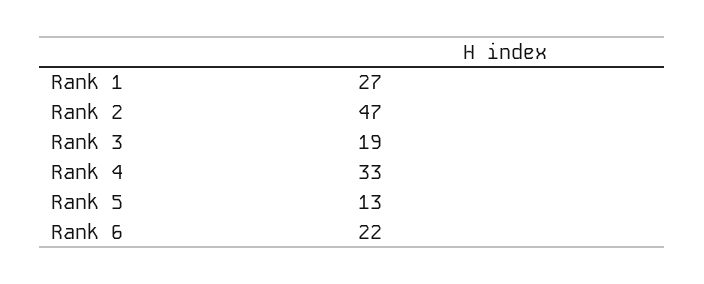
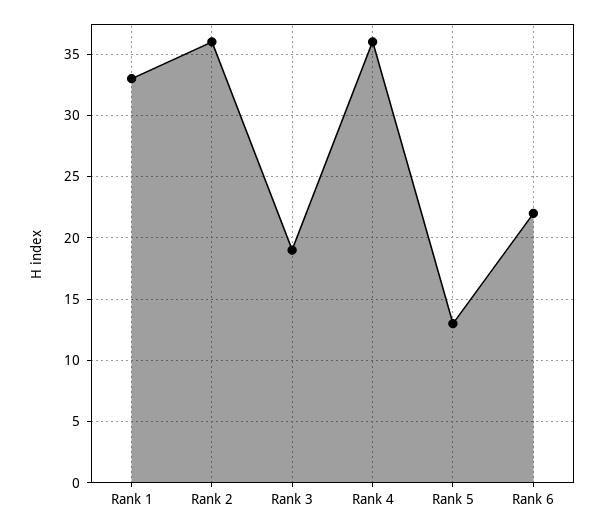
  {
-   "Rank 1": 27,
+   "Rank 1": 33,
-   "Rank 2": 47,
+   "Rank 2": 36,
    "Rank 3": 19,
-   "Rank 4": 33,
+   "Rank 4": 36,
    "Rank 5": 13,
    "Rank 6": 22
  }

